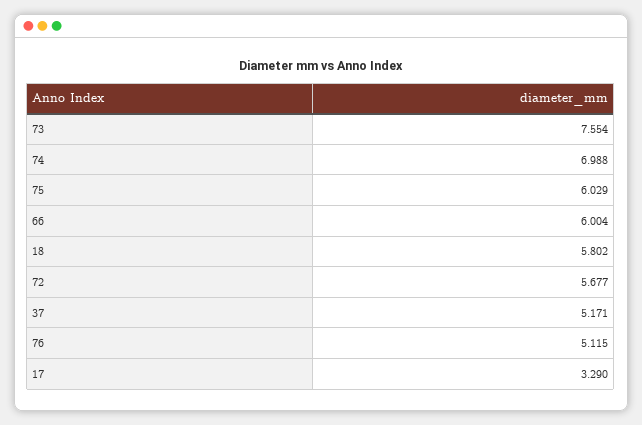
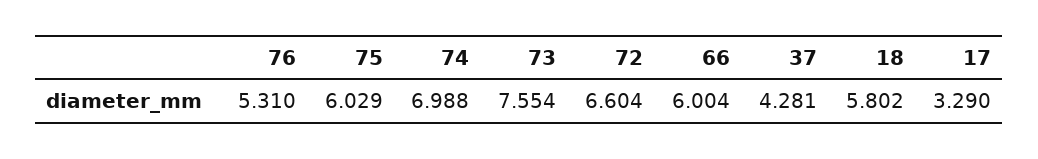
  {
    "73": 7.554,
    "74": 6.988,
    "75": 6.029,
    "66": 6.004,
    "18": 5.802,
-   "72": 5.677,
+   "72": 6.604,
-   "37": 5.171,
+   "37": 4.281,
-   "76": 5.115,
+   "76": 5.31,
    "17": 3.29
  }

